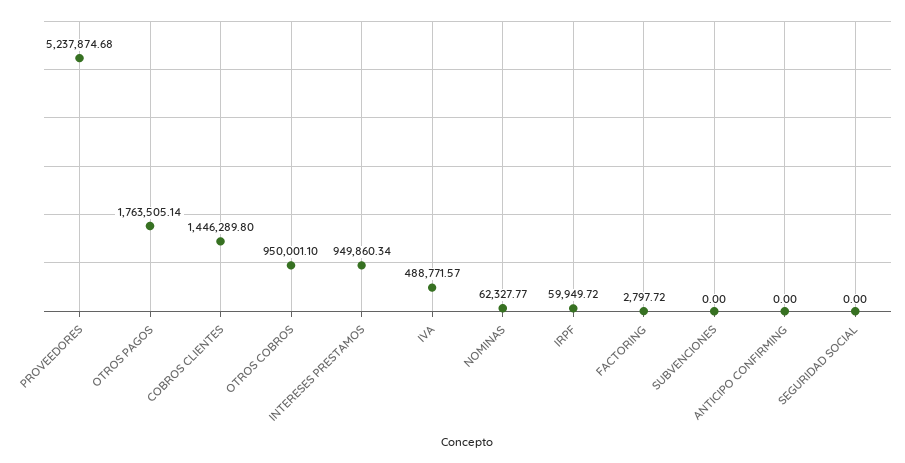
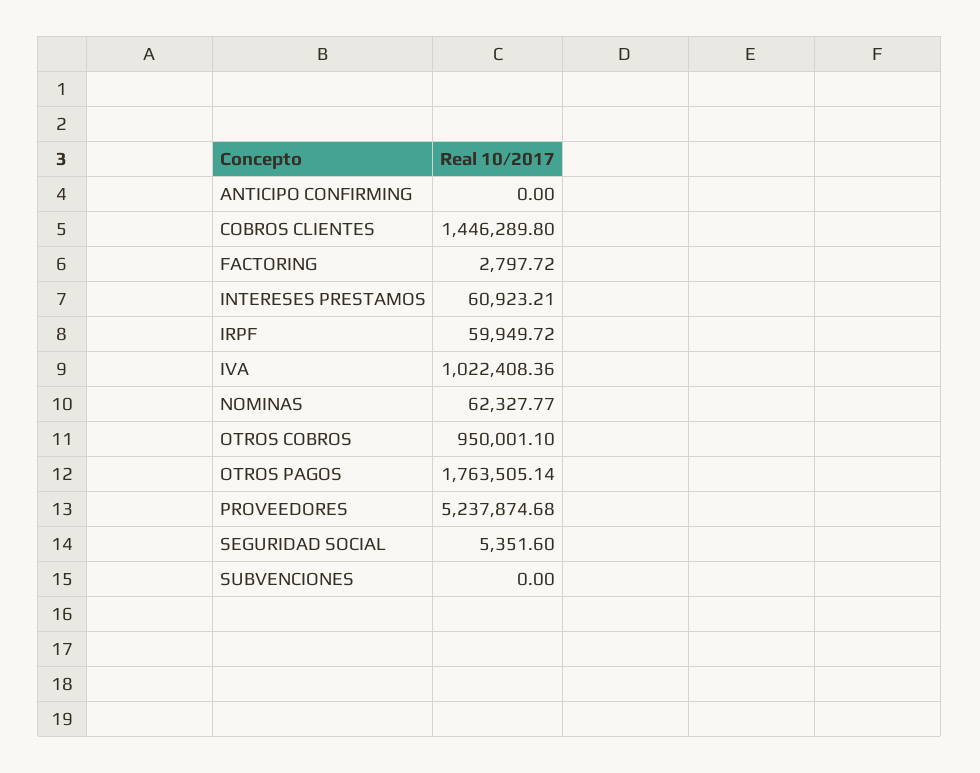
  {
    "PROVEEDORES": 5237874.68,
    "OTROS PAGOS": 1763505.14,
    "COBROS CLIENTES": 1446289.8,
    "OTROS COBROS": 950001.1,
-   "INTERESES PRESTAMOS": 949860.34,
+   "INTERESES PRESTAMOS": 60923.21,
-   "IVA": 488771.57,
+   "IVA": 1022408.36,
    "NOMINAS": 62327.77,
    "IRPF": 59949.72,
    "FACTORING": 2797.72,
    "SUBVENCIONES": 0,
    "ANTICIPO CONFIRMING": 0,
-   "SEGURIDAD SOCIAL": 0
+   "SEGURIDAD SOCIAL": 5351.6
  }

